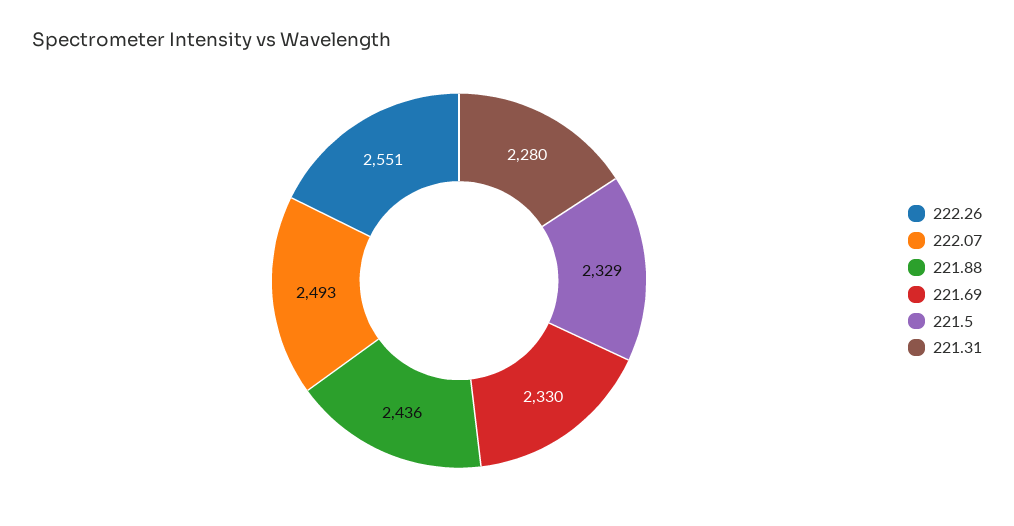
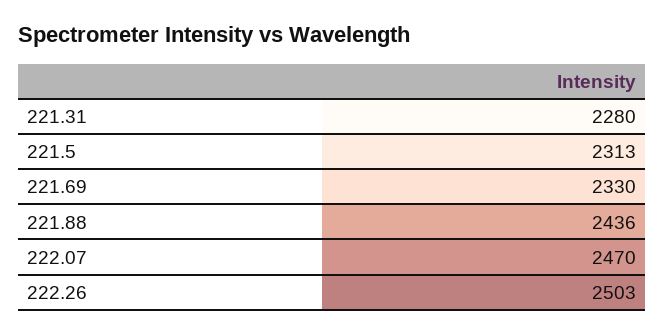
  {
-   "222.26": 2551,
+   "222.26": 2503,
-   "222.07": 2493,
+   "222.07": 2470,
    "221.88": 2436,
    "221.69": 2330,
-   "221.5": 2329,
+   "221.5": 2313,
    "221.31": 2280
  }

